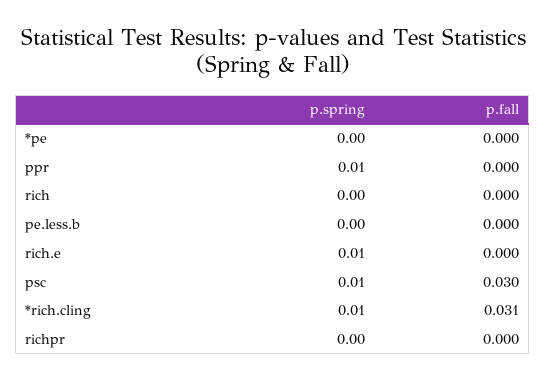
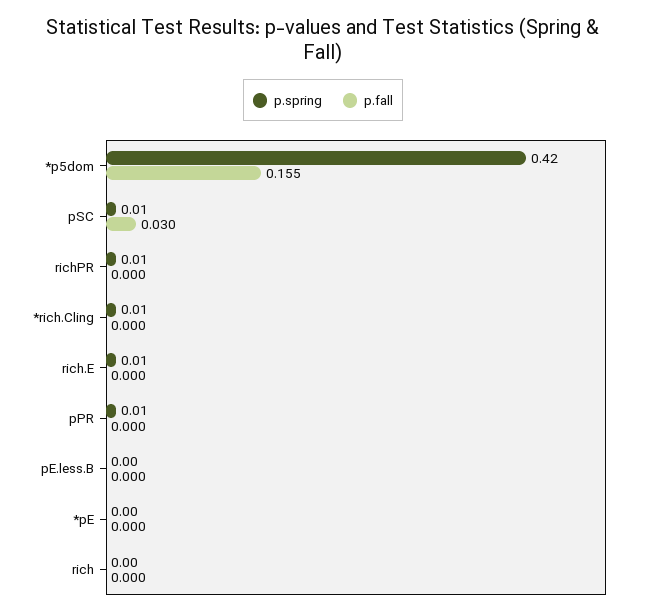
  {
    "p.spring": {
      "*pe": 0,
      "ppr": 0.01,
      "rich": 0,
      "pe.less.b": 0,
      "rich.e": 0.01,
      "psc": 0.01,
      "*rich.cling": 0.01,
-     "richpr": 0
+     "richpr": 0.01,
+     "*p5dom": 0.42
    },
    "p.fall": {
      "*pe": 0,
      "ppr": 0,
      "rich": 0,
      "pe.less.b": 0,
      "rich.e": 0,
      "psc": 0.03,
-     "*rich.cling": 0.031,
+     "*rich.cling": 0,
-     "richpr": 0
+     "richpr": 0,
+     "*p5dom": 0.155
    }
  }

